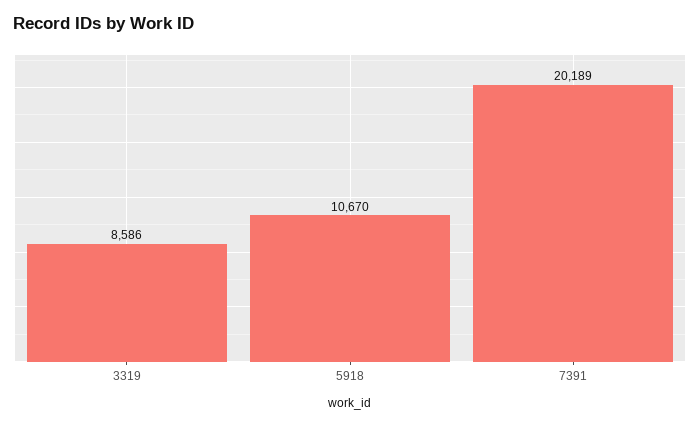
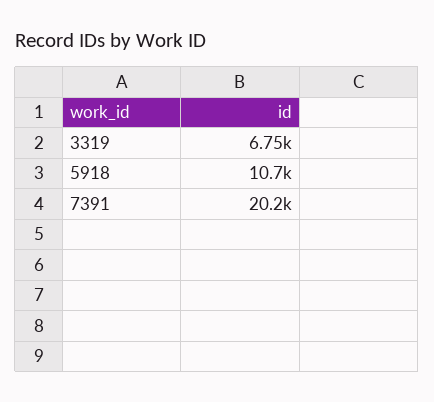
  {
-   "3319": 8586,
+   "3319": 6750,
    "5918": 10670,
    "7391": 20189
  }

